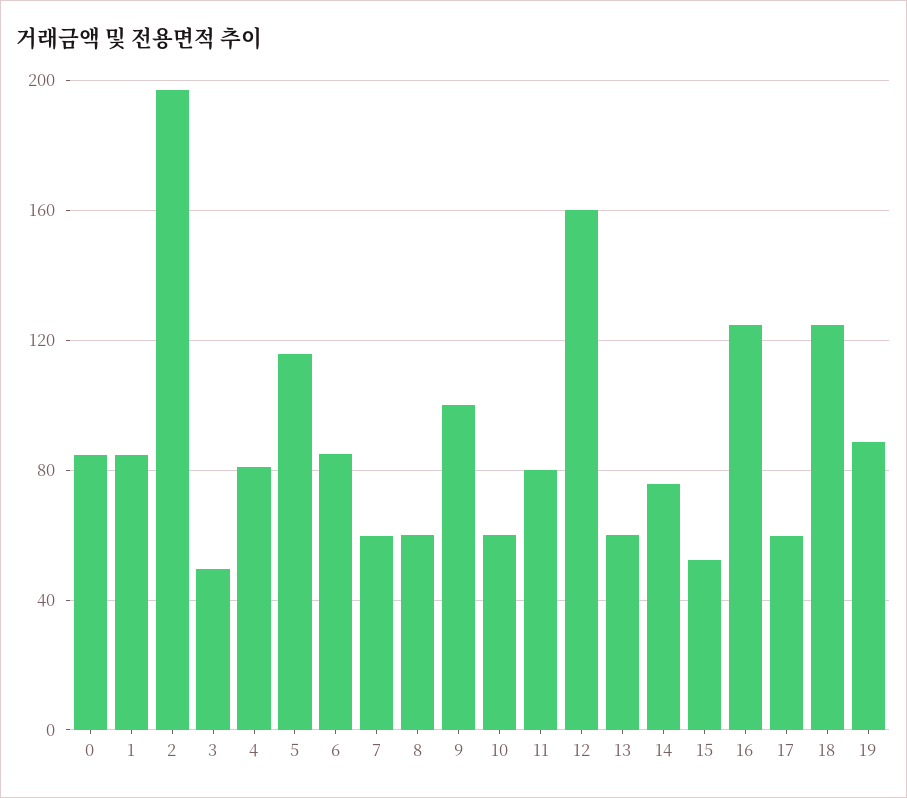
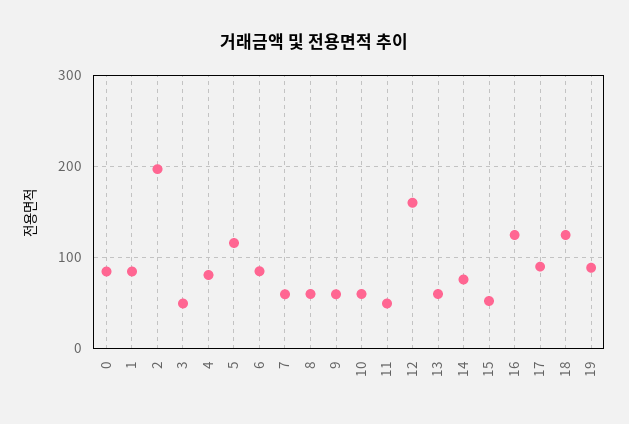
  {
    "0": 85,
    "1": 85,
    "2": 195,
    "3": 50,
    "4": 80,
    "5": 115,
    "6": 85,
    "7": 60,
    "8": 60,
-   "9": 100,
+   "9": 60,
    "10": 60,
-   "11": 80,
+   "11": 50,
    "12": 160,
    "13": 60,
    "14": 75,
    "15": 50,
    "16": 125,
-   "17": 60,
+   "17": 90,
    "18": 125,
    "19": 90
  }

